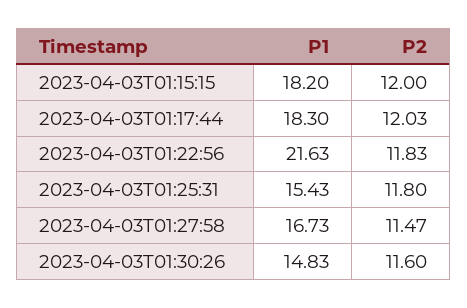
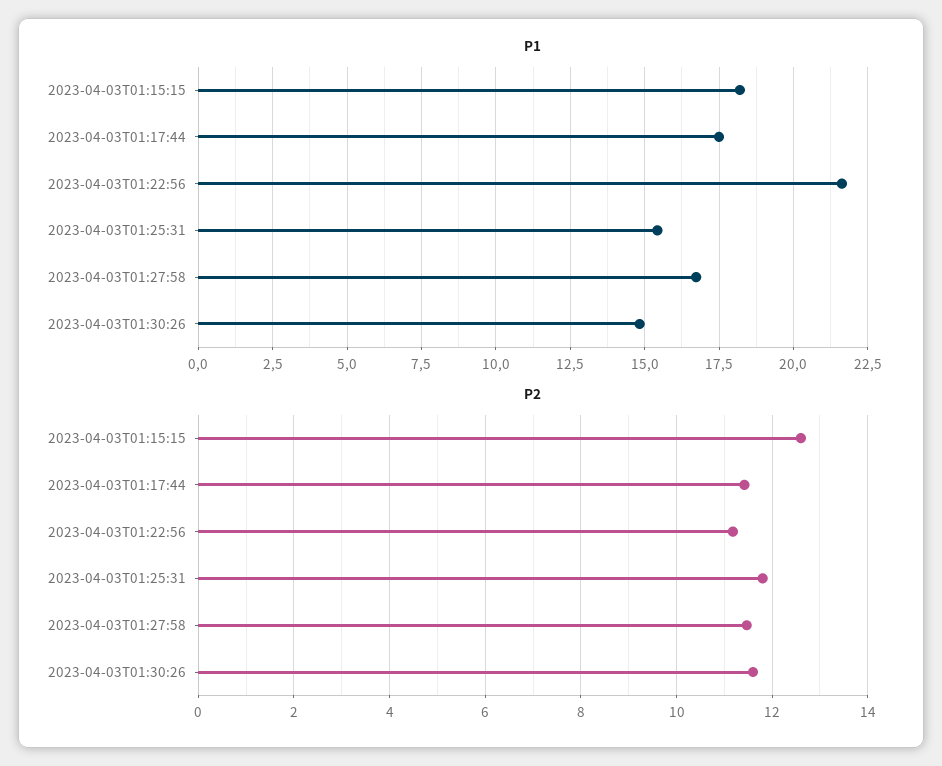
  {
    "P1": {
      "2023-04-03T01:15:15": 18.2,
-     "2023-04-03T01:17:44": 18.3,
+     "2023-04-03T01:17:44": 17.5,
      "2023-04-03T01:22:56": 21.63,
      "2023-04-03T01:25:31": 15.43,
      "2023-04-03T01:27:58": 16.73,
      "2023-04-03T01:30:26": 14.83
    },
    "P2": {
-     "2023-04-03T01:15:15": 12,
+     "2023-04-03T01:15:15": 12.6,
-     "2023-04-03T01:17:44": 12.03,
+     "2023-04-03T01:17:44": 11.4,
-     "2023-04-03T01:22:56": 11.83,
+     "2023-04-03T01:22:56": 11.2,
      "2023-04-03T01:25:31": 11.8,
      "2023-04-03T01:27:58": 11.47,
      "2023-04-03T01:30:26": 11.6
    }
  }

